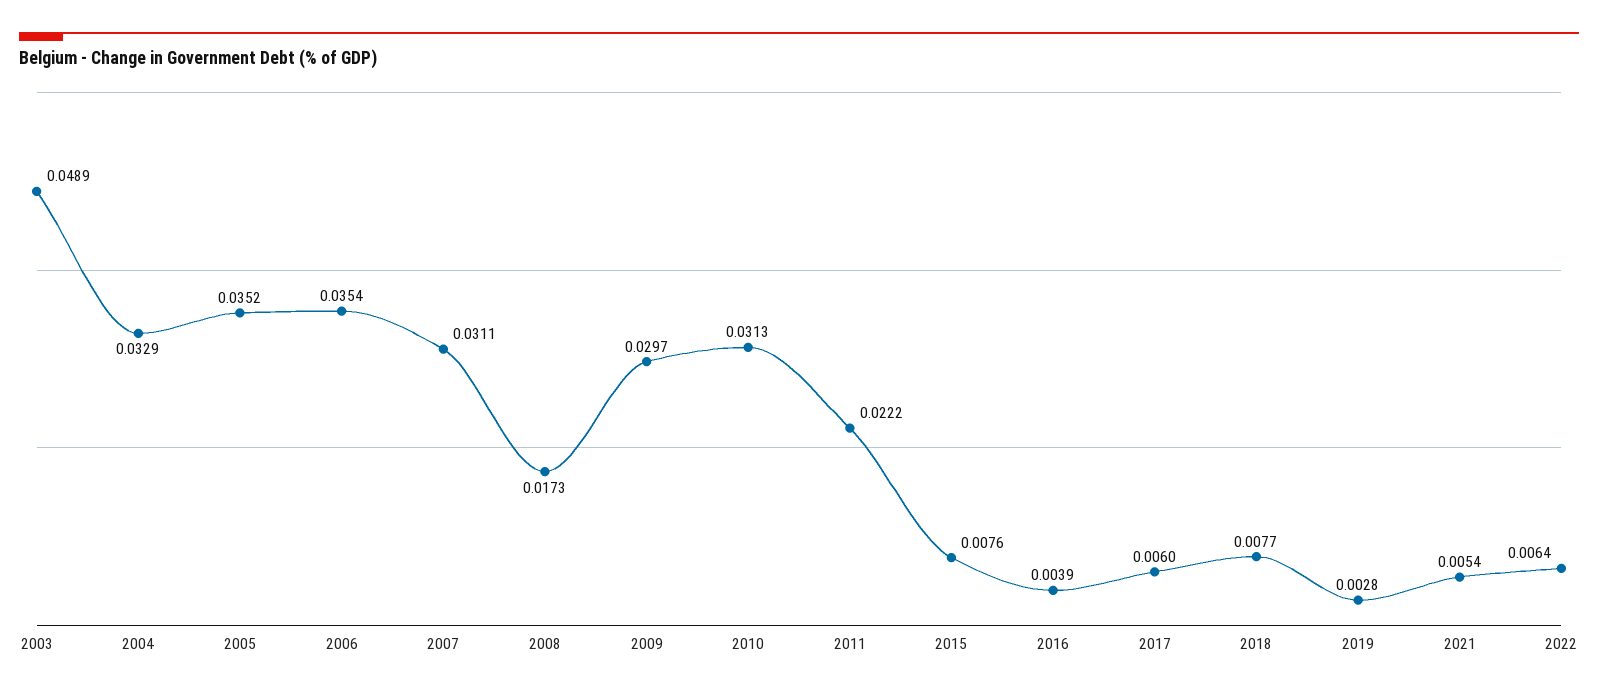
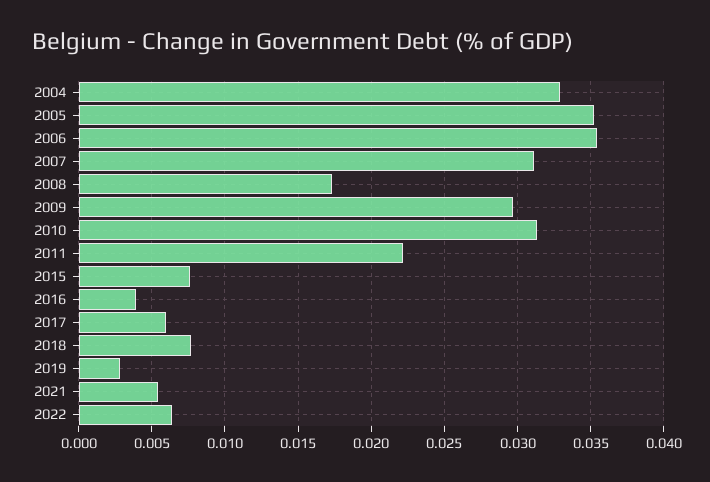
  {
-   "2003": 0.0489,
    "2004": 0.0329,
    "2005": 0.0352,
    "2006": 0.0354,
    "2007": 0.0311,
    "2008": 0.0173,
    "2009": 0.0297,
    "2010": 0.0313,
    "2011": 0.0222,
    "2015": 0.0076,
    "2016": 0.0039,
    "2017": 0.006,
    "2018": 0.0077,
    "2019": 0.0028,
    "2021": 0.0054,
    "2022": 0.0064
  }

